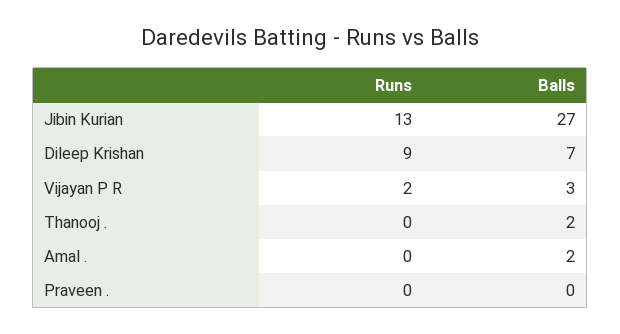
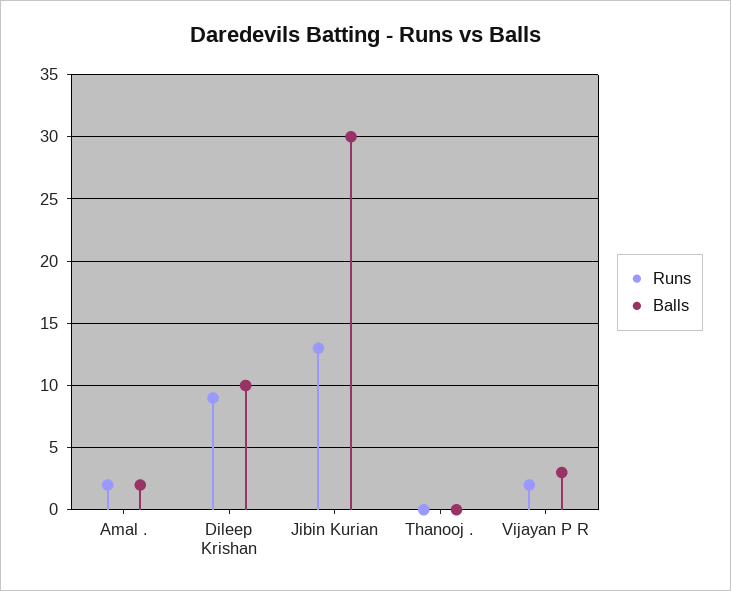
  {
    "Runs": {
      "Jibin Kurian": 13,
      "Dileep Krishan": 9,
      "Vijayan P R": 2,
      "Thanooj .": 0,
-     "Amal .": 0,
+     "Amal .": 2
-     "Praveen .": 0
    },
    "Balls": {
-     "Jibin Kurian": 27,
+     "Jibin Kurian": 30,
-     "Dileep Krishan": 7,
+     "Dileep Krishan": 10,
      "Vijayan P R": 3,
-     "Thanooj .": 2,
+     "Thanooj .": 0,
-     "Amal .": 2,
+     "Amal .": 2
-     "Praveen .": 0
    }
  }

